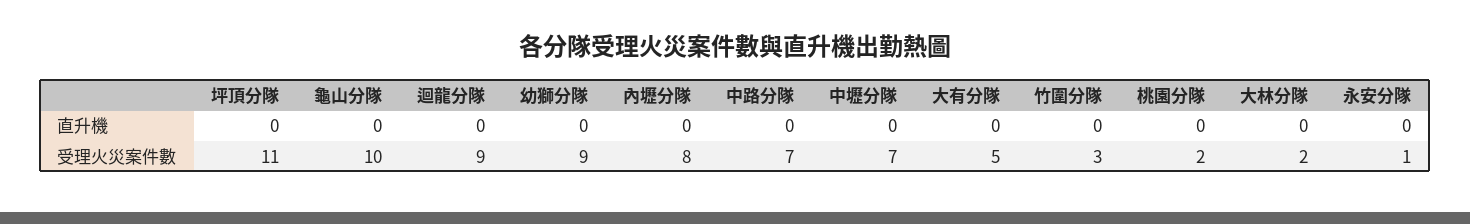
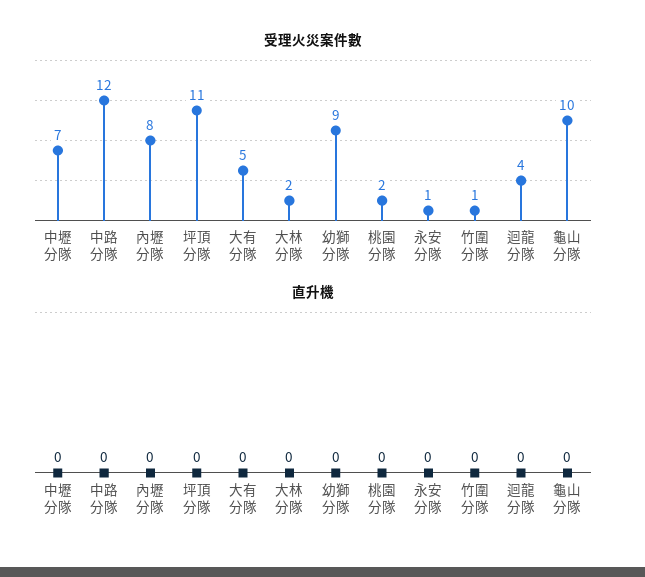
  {
    "直升機": {
      "坪頂分隊": 0,
      "龜山分隊": 0,
      "迴龍分隊": 0,
      "幼獅分隊": 0,
      "內壢分隊": 0,
      "中路分隊": 0,
      "中壢分隊": 0,
      "大有分隊": 0,
      "竹圍分隊": 0,
      "桃園分隊": 0,
      "大林分隊": 0,
      "永安分隊": 0
    },
    "受理火災案件數": {
      "坪頂分隊": 11,
      "龜山分隊": 10,
-     "迴龍分隊": 9,
+     "迴龍分隊": 4,
      "幼獅分隊": 9,
      "內壢分隊": 8,
-     "中路分隊": 7,
+     "中路分隊": 12,
      "中壢分隊": 7,
      "大有分隊": 5,
-     "竹圍分隊": 3,
+     "竹圍分隊": 1,
      "桃園分隊": 2,
      "大林分隊": 2,
      "永安分隊": 1
    }
  }

